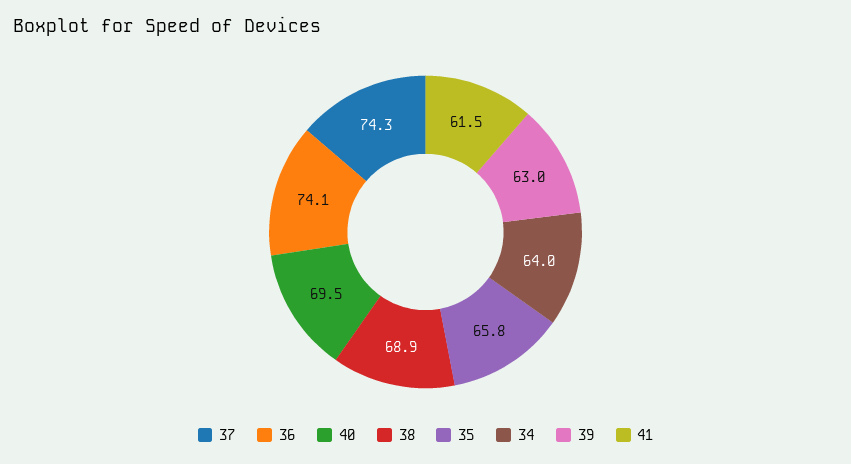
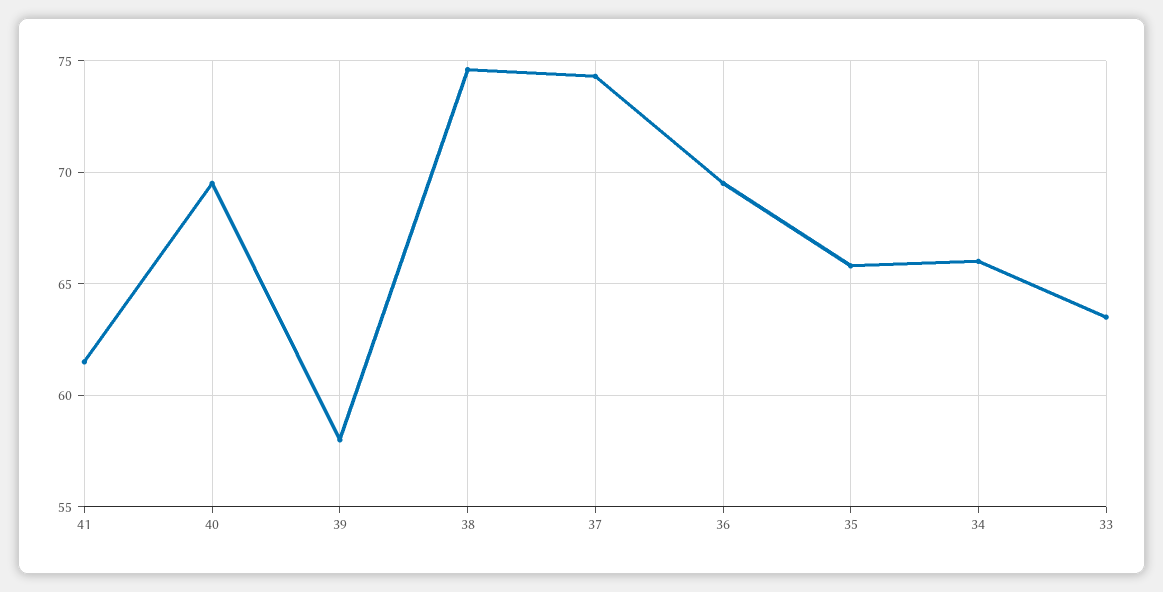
  {
    "37": 74.3,
-   "36": 74.1,
+   "36": 69.5,
    "40": 69.5,
-   "38": 68.9,
+   "38": 74.5,
    "35": 65.8,
-   "34": 64,
+   "34": 66,
-   "39": 63,
+   "39": 58,
-   "41": 61.5
+   "41": 61.5,
+   "33": 63.5
  }

